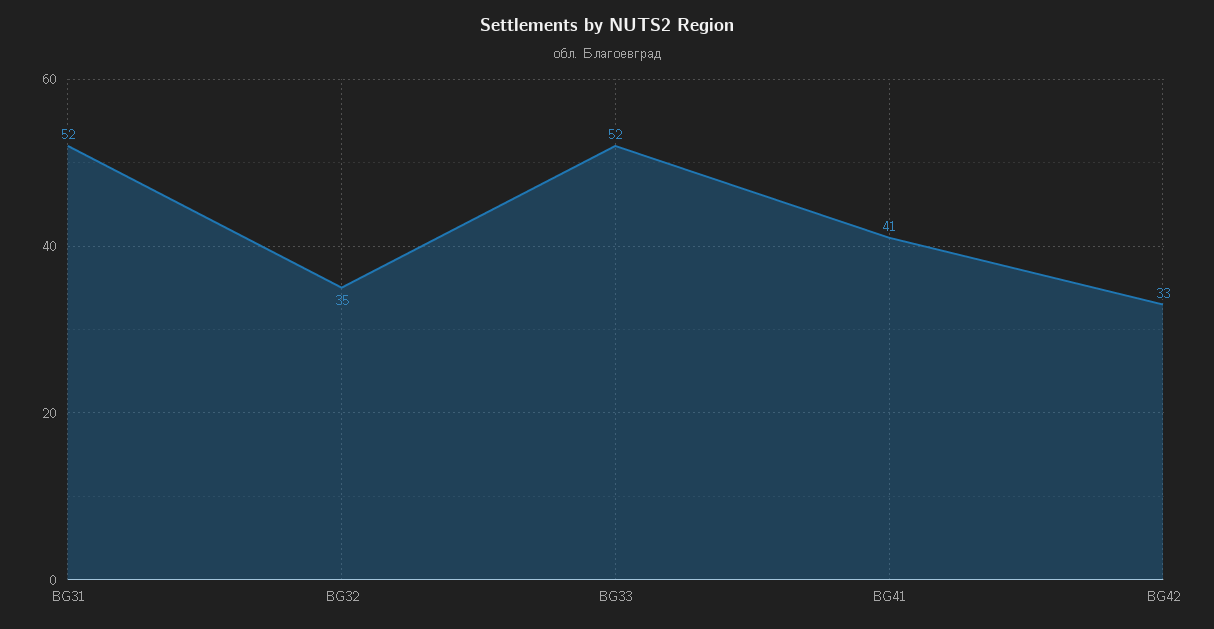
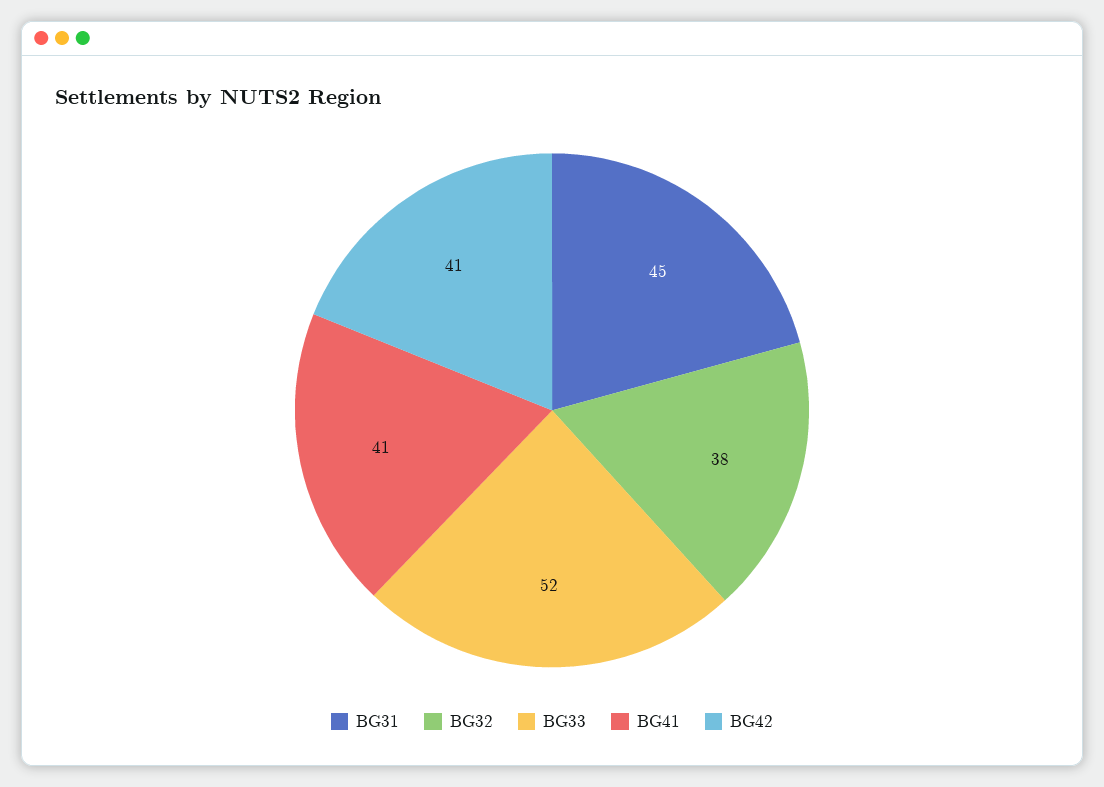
  {
-   "BG31": 52,
+   "BG31": 45,
-   "BG32": 35,
+   "BG32": 38,
    "BG33": 52,
    "BG41": 41,
-   "BG42": 33
+   "BG42": 41
  }

